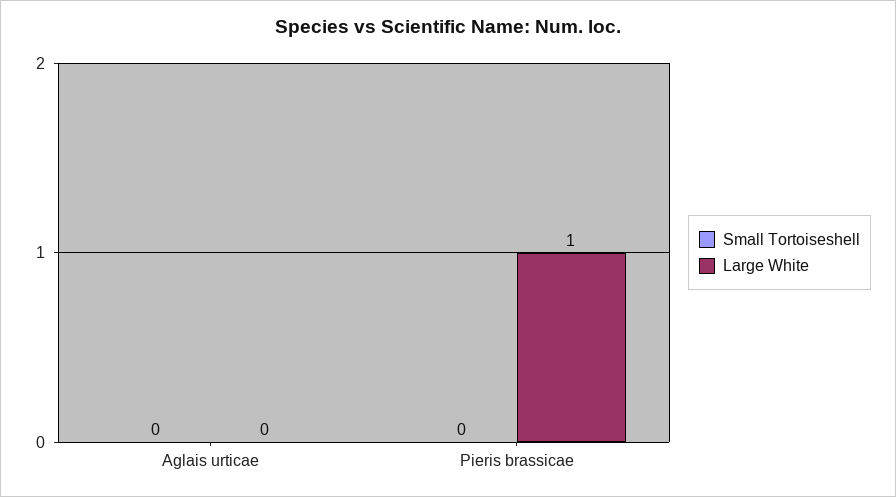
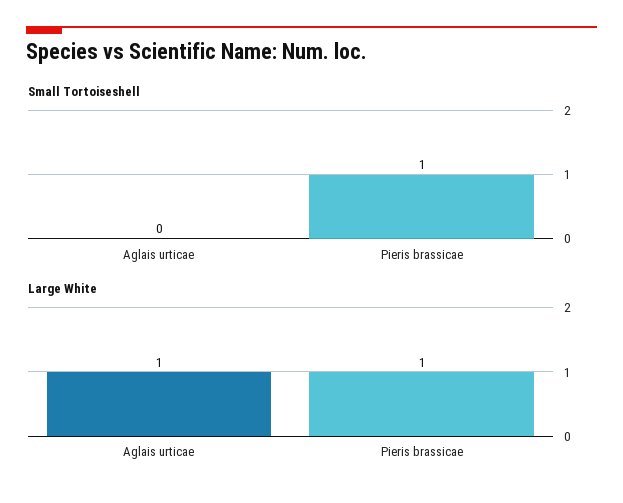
  {
    "Small Tortoiseshell": {
      "Aglais urticae": 0,
-     "Pieris brassicae": 0
+     "Pieris brassicae": 1
    },
    "Large White": {
-     "Aglais urticae": 0,
+     "Aglais urticae": 1,
      "Pieris brassicae": 1
    }
  }

